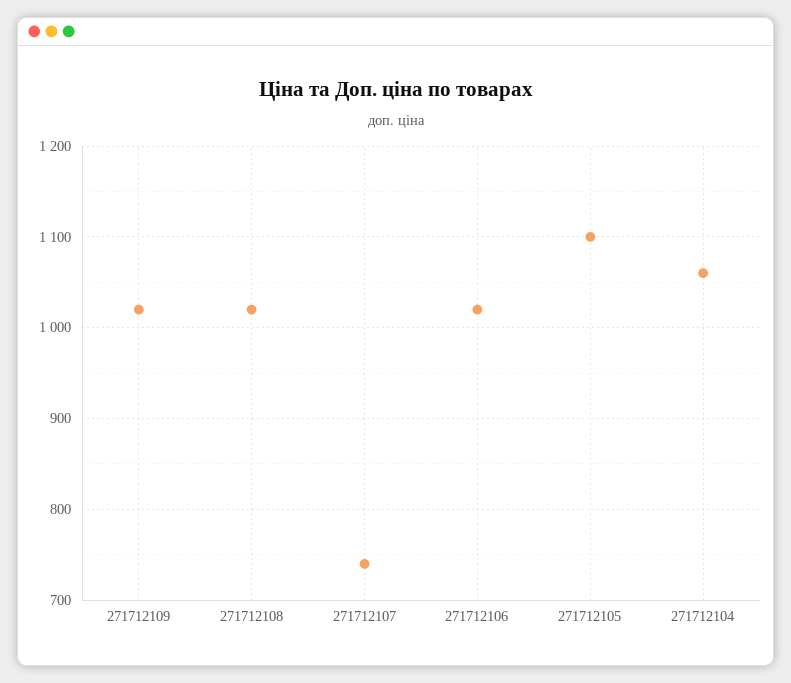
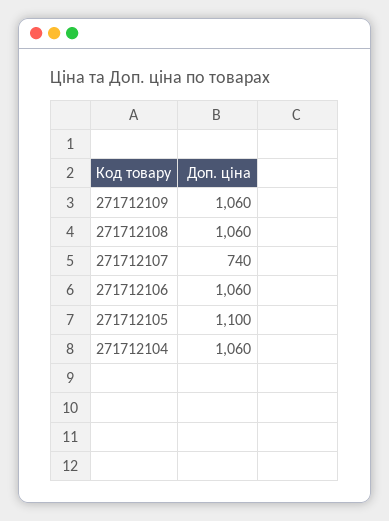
  {
-   "271712109": 1020,
+   "271712109": 1060,
-   "271712108": 1020,
+   "271712108": 1060,
    "271712107": 740,
-   "271712106": 1020,
+   "271712106": 1060,
    "271712105": 1100,
    "271712104": 1060
  }

